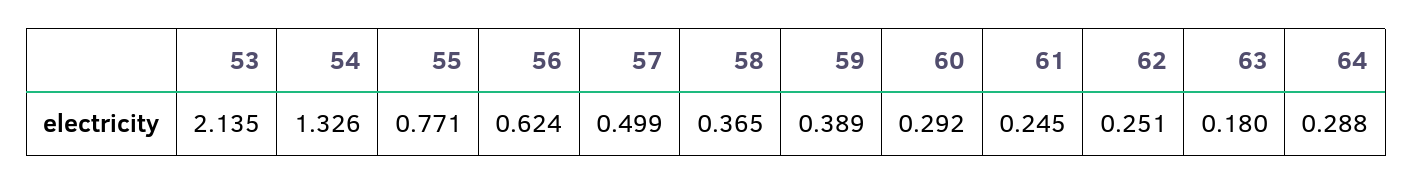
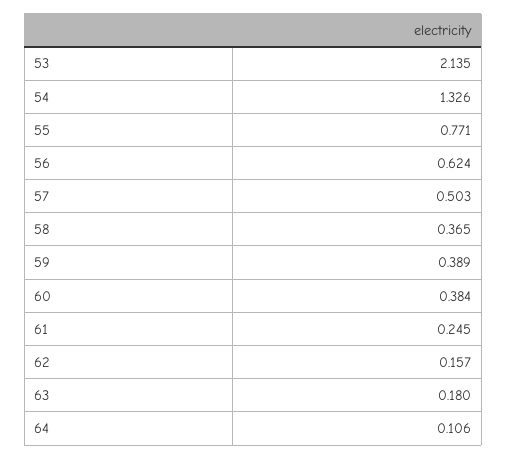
  {
    "53": 2.135,
    "54": 1.326,
    "55": 0.771,
    "56": 0.624,
-   "57": 0.499,
+   "57": 0.503,
    "58": 0.365,
    "59": 0.389,
-   "60": 0.292,
+   "60": 0.384,
    "61": 0.245,
-   "62": 0.251,
+   "62": 0.157,
    "63": 0.18,
-   "64": 0.288
+   "64": 0.106
  }

